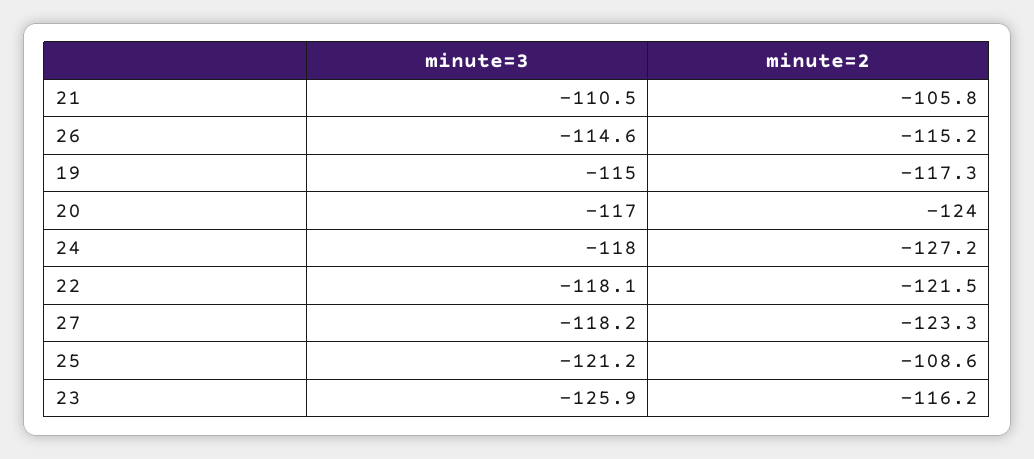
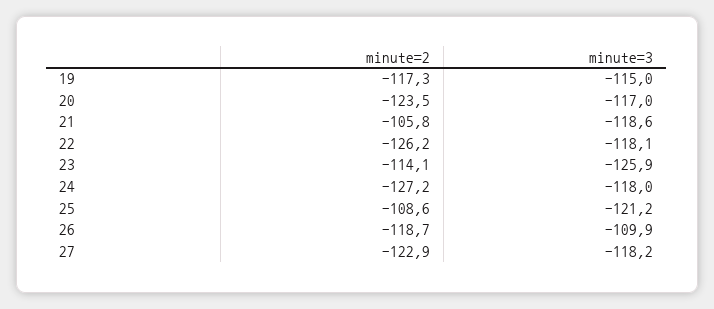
  {
    "minute=3": {
-     "21": -110.5,
+     "21": -118.6,
-     "26": -114.6,
+     "26": -109.9,
      "19": -115,
      "20": -117,
      "24": -118,
      "22": -118.1,
      "27": -118.2,
      "25": -121.2,
      "23": -125.9
    },
    "minute=2": {
      "21": -105.8,
-     "26": -115.2,
+     "26": -118.7,
      "19": -117.3,
-     "20": -124,
+     "20": -123.5,
      "24": -127.2,
-     "22": -121.5,
+     "22": -126.2,
-     "27": -123.3,
+     "27": -122.9,
      "25": -108.6,
-     "23": -116.2
+     "23": -114.1
    }
  }

